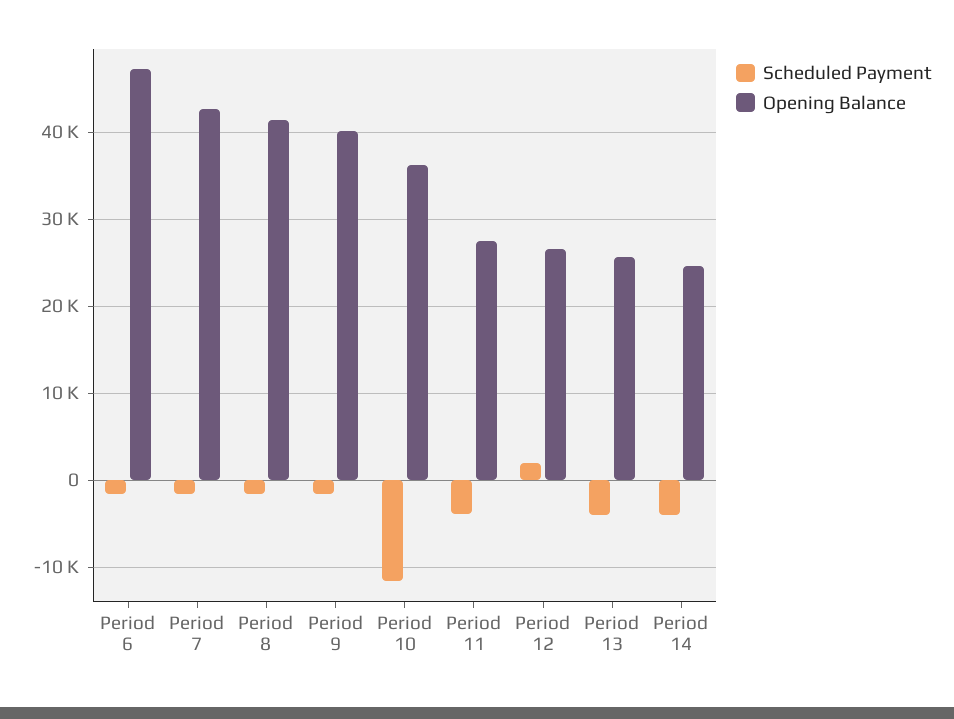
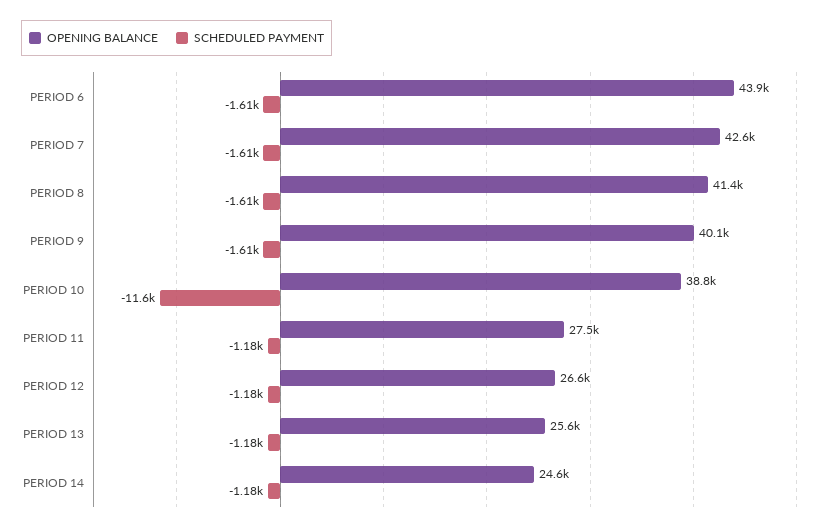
  {
    "Scheduled Payment": {
      "Period 6": -1610,
      "Period 7": -1610,
      "Period 8": -1610,
      "Period 9": -1610,
      "Period 10": -11600,
-     "Period 11": -4000,
+     "Period 11": -1180,
-     "Period 12": 2000,
+     "Period 12": -1180,
-     "Period 13": -4000,
+     "Period 13": -1180,
-     "Period 14": -4000
+     "Period 14": -1180
    },
    "Opening Balance": {
-     "Period 6": 47000,
+     "Period 6": 43900,
      "Period 7": 42600,
      "Period 8": 41400,
      "Period 9": 40100,
-     "Period 10": 36000,
+     "Period 10": 38800,
      "Period 11": 27500,
      "Period 12": 26600,
      "Period 13": 25600,
      "Period 14": 24600
    }
  }

